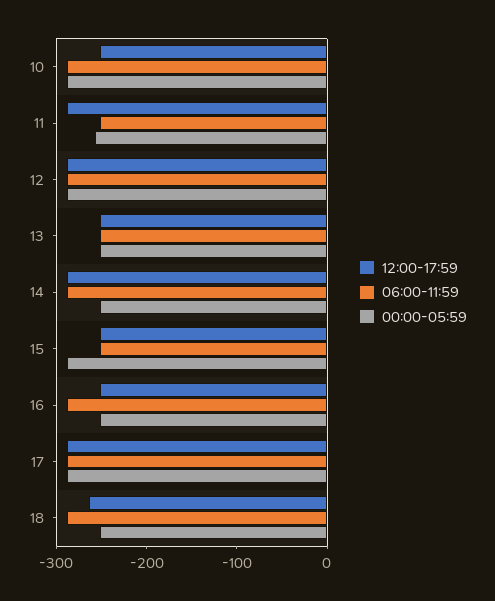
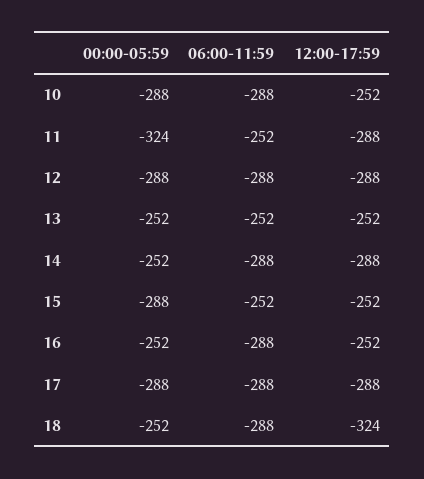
  {
    "12:00-17:59": {
      "10": -252,
      "11": -288,
      "12": -288,
      "13": -252,
      "14": -288,
      "15": -252,
      "16": -252,
      "17": -288,
-     "18": -260
+     "18": -324
    },
    "06:00-11:59": {
      "10": -288,
      "11": -252,
      "12": -288,
      "13": -252,
      "14": -288,
      "15": -252,
      "16": -288,
      "17": -288,
      "18": -288
    },
    "00:00-05:59": {
      "10": -288,
-     "11": -260,
+     "11": -324,
      "12": -288,
      "13": -252,
      "14": -252,
      "15": -288,
      "16": -252,
      "17": -288,
      "18": -252
    }
  }

